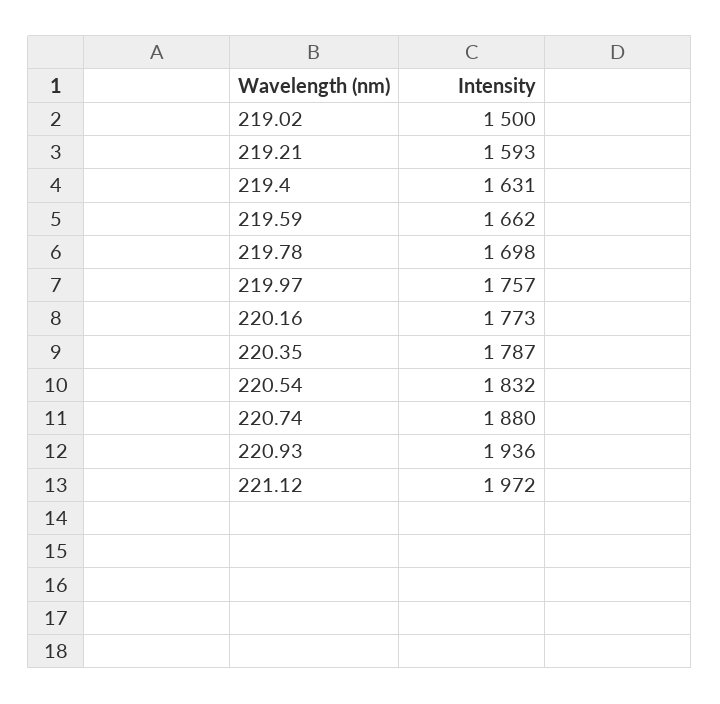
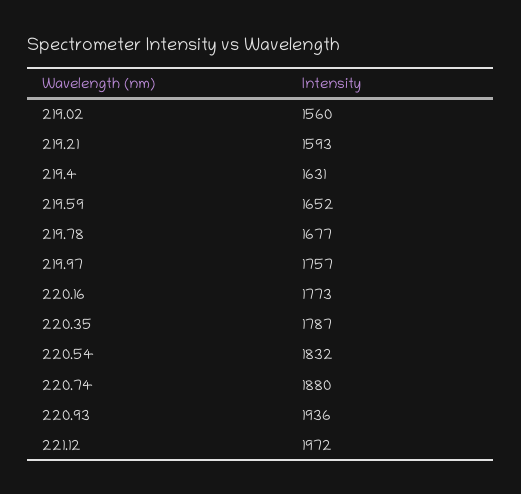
  {
-   "219.02": 1500,
+   "219.02": 1560,
    "219.21": 1593,
    "219.4": 1631,
-   "219.59": 1662,
+   "219.59": 1652,
-   "219.78": 1698,
+   "219.78": 1677,
    "219.97": 1757,
    "220.16": 1773,
    "220.35": 1787,
    "220.54": 1832,
    "220.74": 1880,
    "220.93": 1936,
    "221.12": 1972
  }

